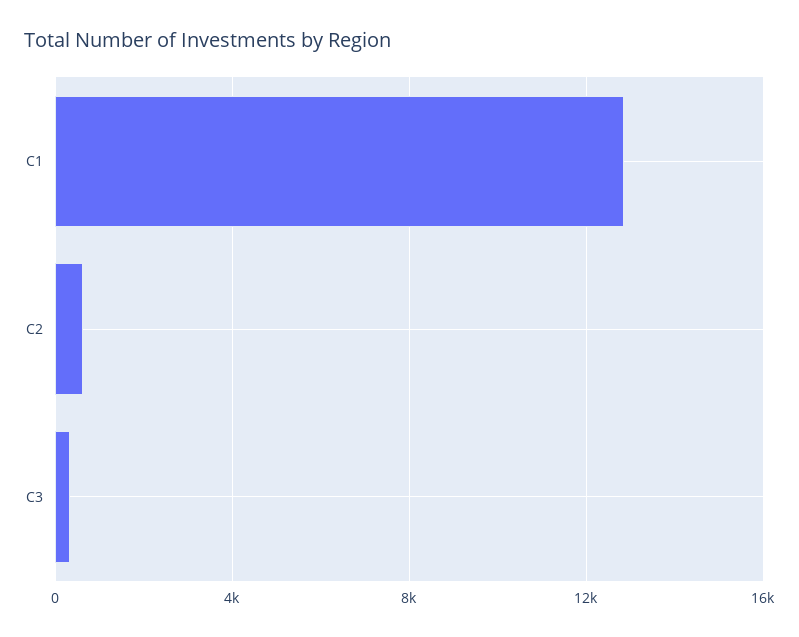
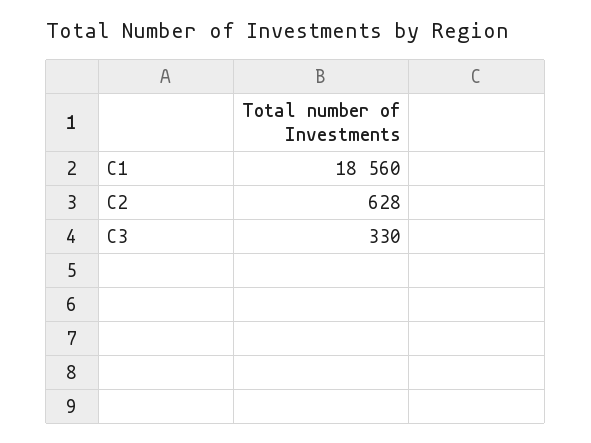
  {
-   "C1": 13000,
+   "C1": 18560,
    "C2": 628,
    "C3": 330
  }

